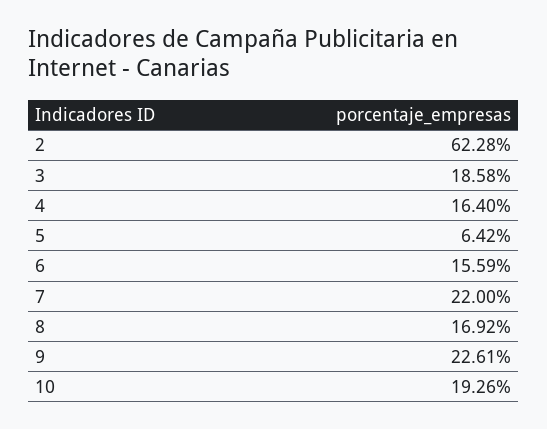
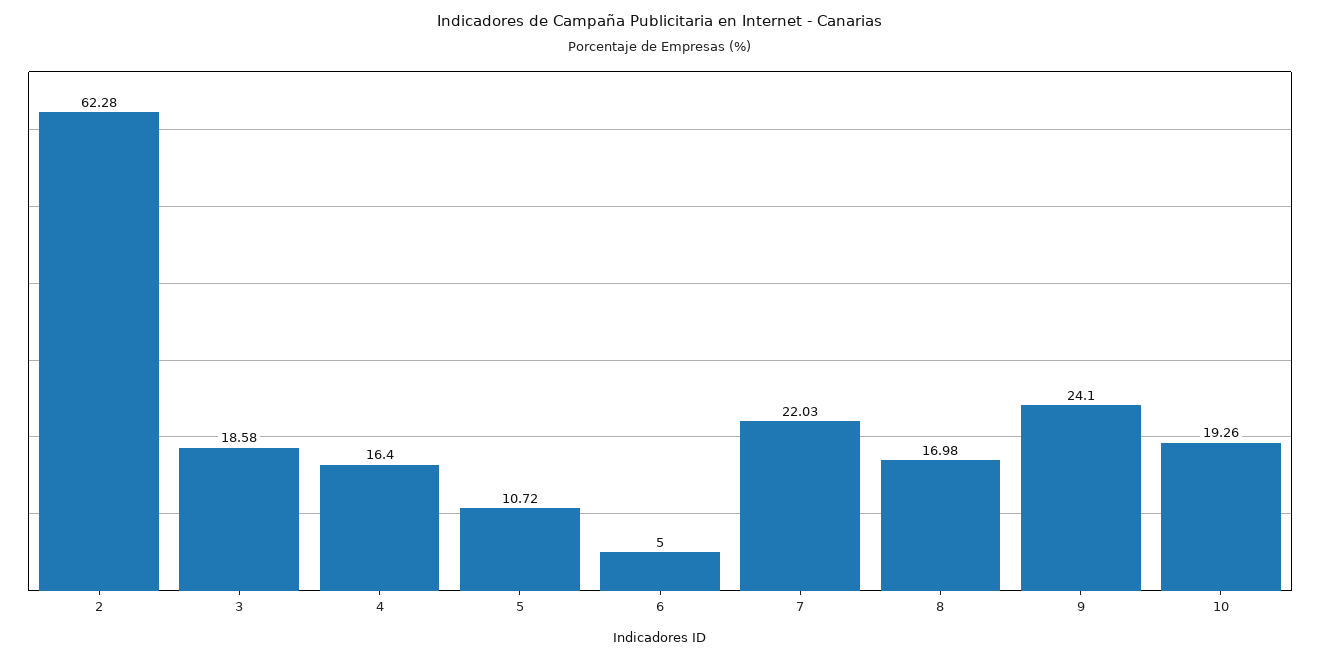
  {
    "2": 62.28,
    "3": 18.58,
    "4": 16.4,
-   "5": 6.42,
+   "5": 10.72,
-   "6": 15.59,
+   "6": 5,
-   "7": 22,
+   "7": 22.03,
-   "8": 16.92,
+   "8": 16.98,
-   "9": 22.61,
+   "9": 24.1,
    "10": 19.26
  }

